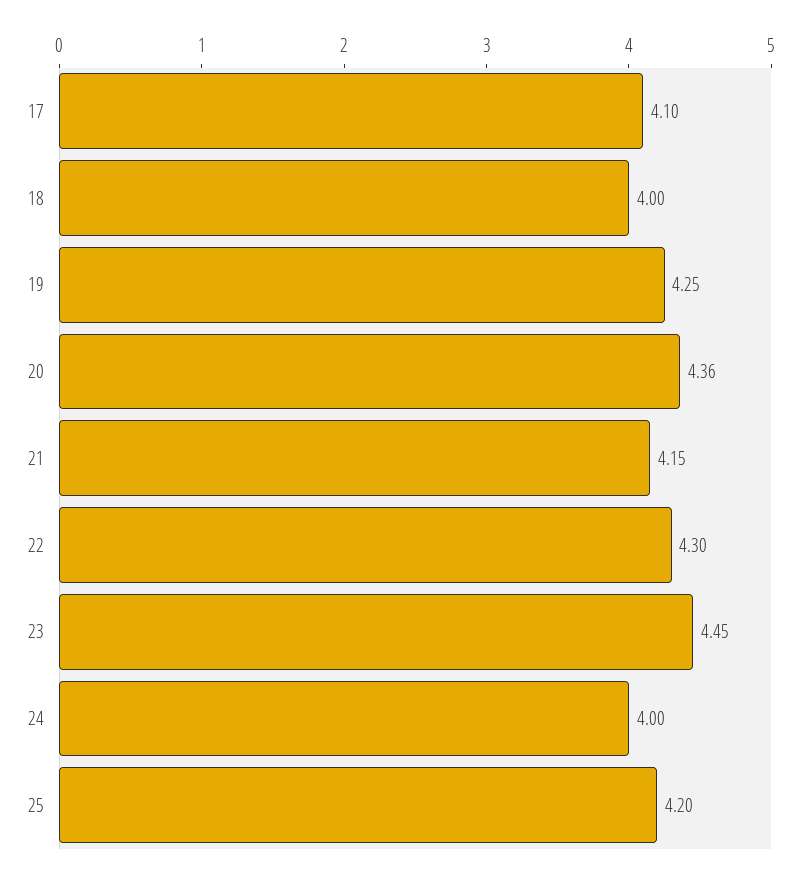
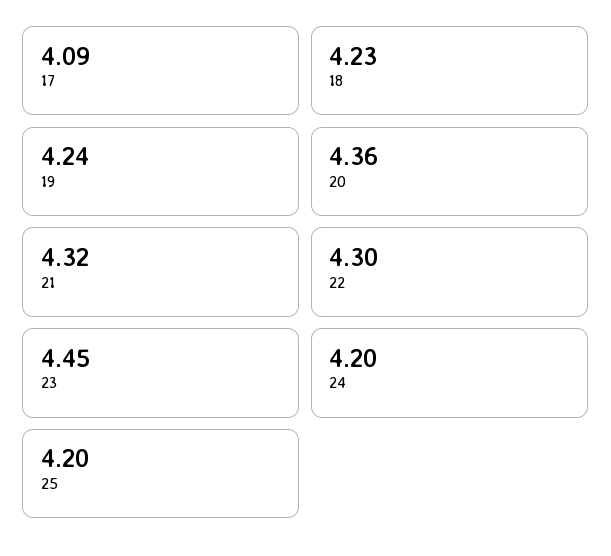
  {
-   "17": 4.1,
+   "17": 4.09,
-   "18": 4,
+   "18": 4.23,
-   "19": 4.25,
+   "19": 4.24,
    "20": 4.36,
-   "21": 4.15,
+   "21": 4.32,
    "22": 4.3,
    "23": 4.45,
-   "24": 4,
+   "24": 4.2,
    "25": 4.2
  }

